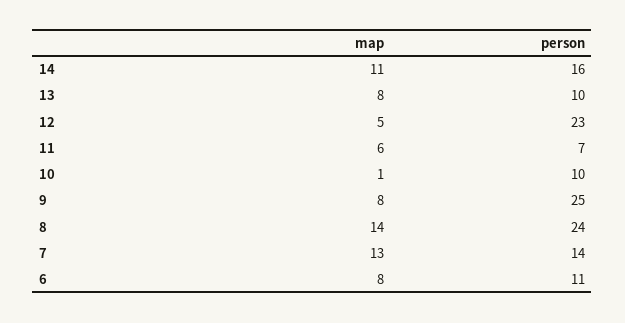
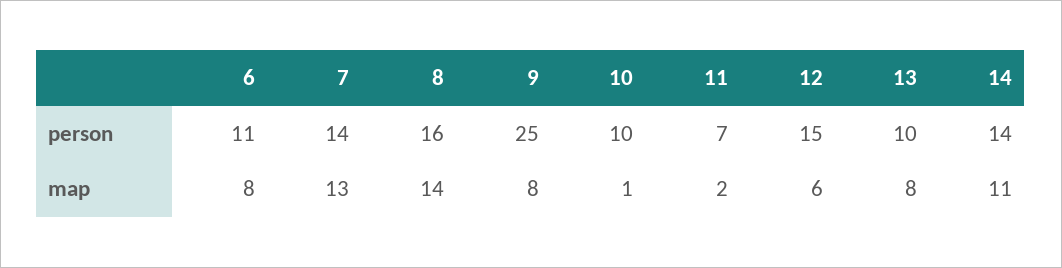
  {
    "map": {
      "14": 11,
      "13": 8,
-     "12": 5,
+     "12": 6,
-     "11": 6,
+     "11": 2,
      "10": 1,
      "9": 8,
      "8": 14,
      "7": 13,
      "6": 8
    },
    "person": {
-     "14": 16,
+     "14": 14,
      "13": 10,
-     "12": 23,
+     "12": 15,
      "11": 7,
      "10": 10,
      "9": 25,
-     "8": 24,
+     "8": 16,
      "7": 14,
      "6": 11
    }
  }

